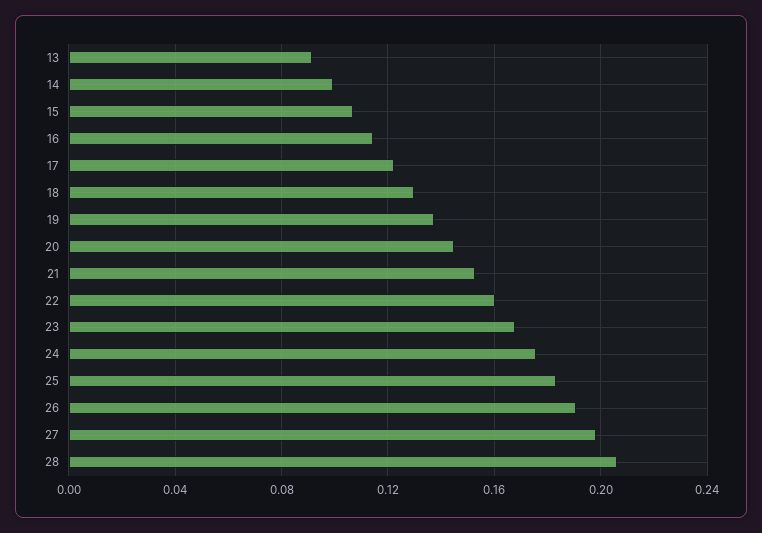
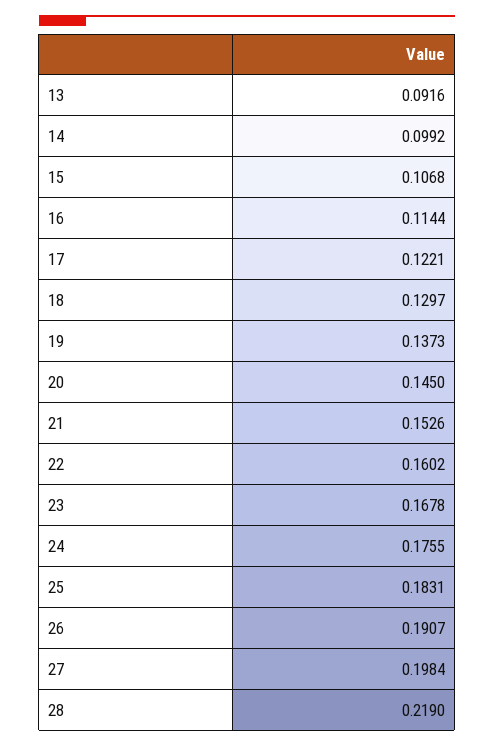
  {
    "13": 0.0916,
    "14": 0.0992,
    "15": 0.1068,
    "16": 0.1144,
    "17": 0.1221,
    "18": 0.1297,
    "19": 0.1373,
    "20": 0.145,
    "21": 0.1526,
    "22": 0.1602,
    "23": 0.1678,
    "24": 0.1755,
    "25": 0.1831,
    "26": 0.1907,
    "27": 0.1984,
-   "28": 0.205
+   "28": 0.219
  }

